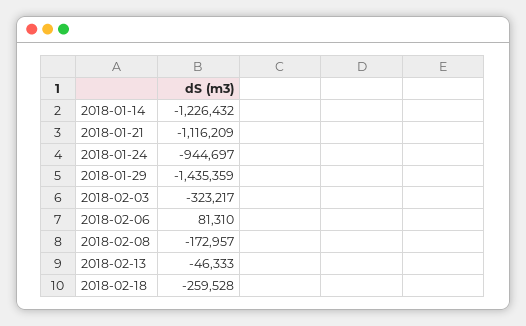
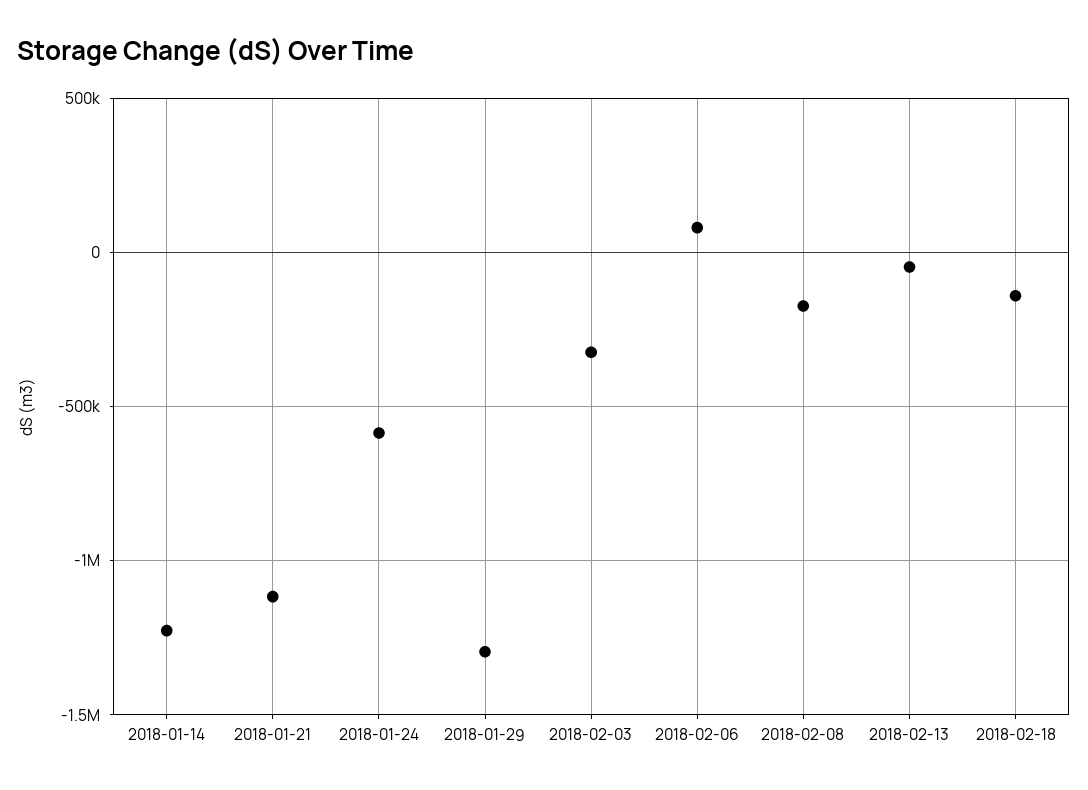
  {
    "2018-01-14": -1226432,
    "2018-01-21": -1116209,
-   "2018-01-24": -944697,
+   "2018-01-24": -600000,
-   "2018-01-29": -1435359,
+   "2018-01-29": -1300000,
    "2018-02-03": -323217,
    "2018-02-06": 81310,
    "2018-02-08": -172957,
    "2018-02-13": -46333,
-   "2018-02-18": -259528
+   "2018-02-18": -150000
  }

